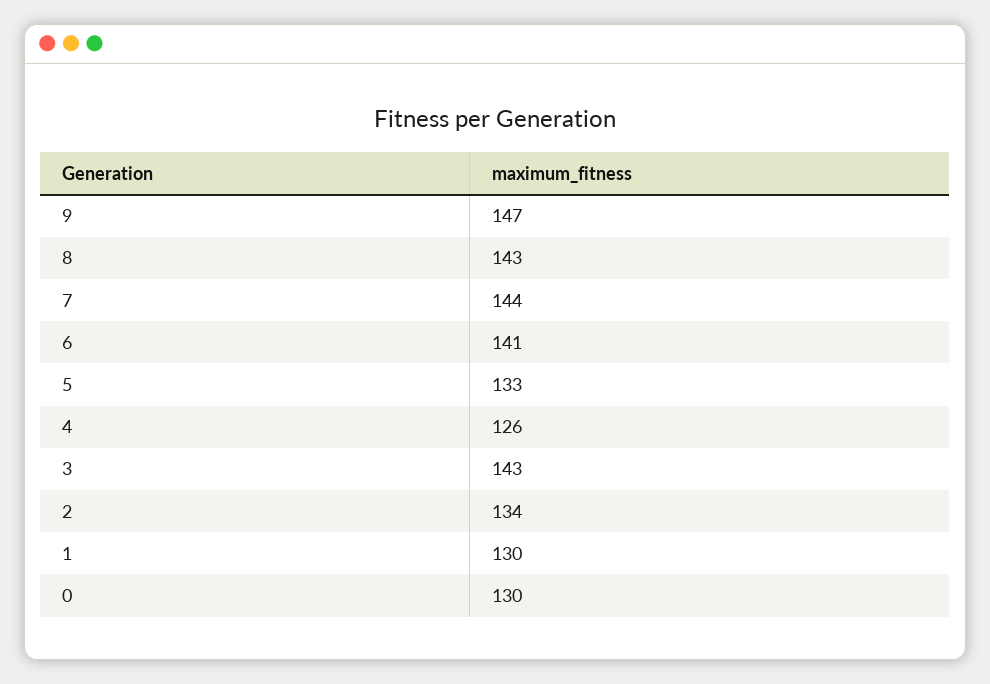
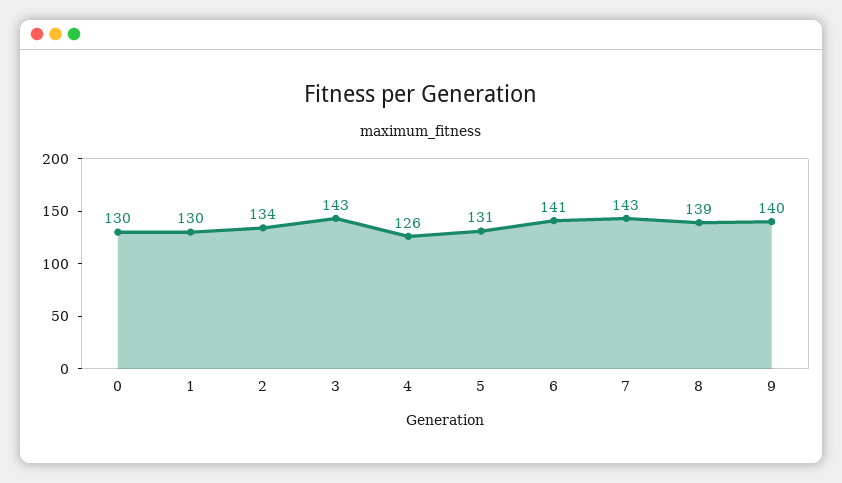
  {
-   "9": 147,
+   "9": 140,
-   "8": 143,
+   "8": 139,
-   "7": 144,
+   "7": 143,
    "6": 141,
-   "5": 133,
+   "5": 131,
    "4": 126,
    "3": 143,
    "2": 134,
    "1": 130,
    "0": 130
  }

